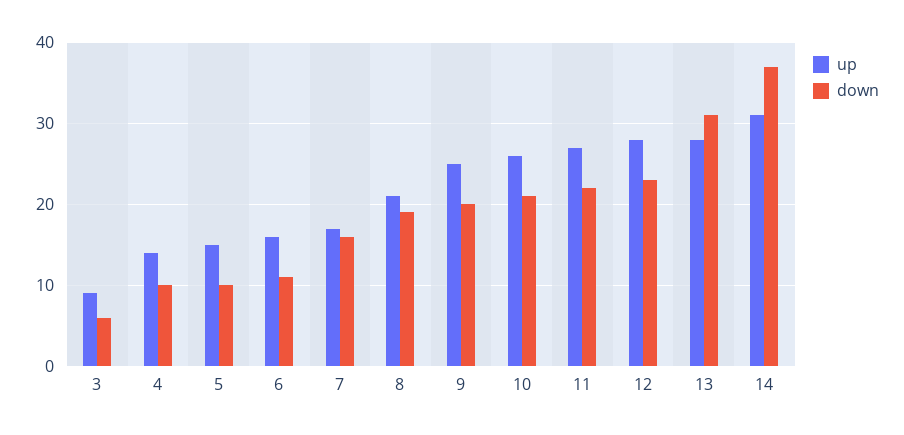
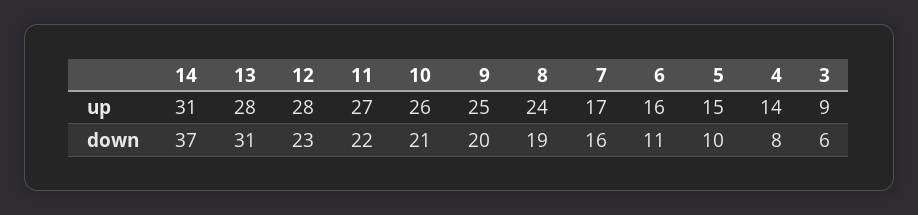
  {
    "up": {
      "3": 9,
      "4": 14,
      "5": 15,
      "6": 16,
      "7": 17,
-     "8": 21,
+     "8": 24,
      "9": 25,
      "10": 26,
      "11": 27,
      "12": 28,
      "13": 28,
      "14": 31
    },
    "down": {
      "3": 6,
-     "4": 10,
+     "4": 8,
      "5": 10,
      "6": 11,
      "7": 16,
      "8": 19,
      "9": 20,
      "10": 21,
      "11": 22,
      "12": 23,
      "13": 31,
      "14": 37
    }
  }

